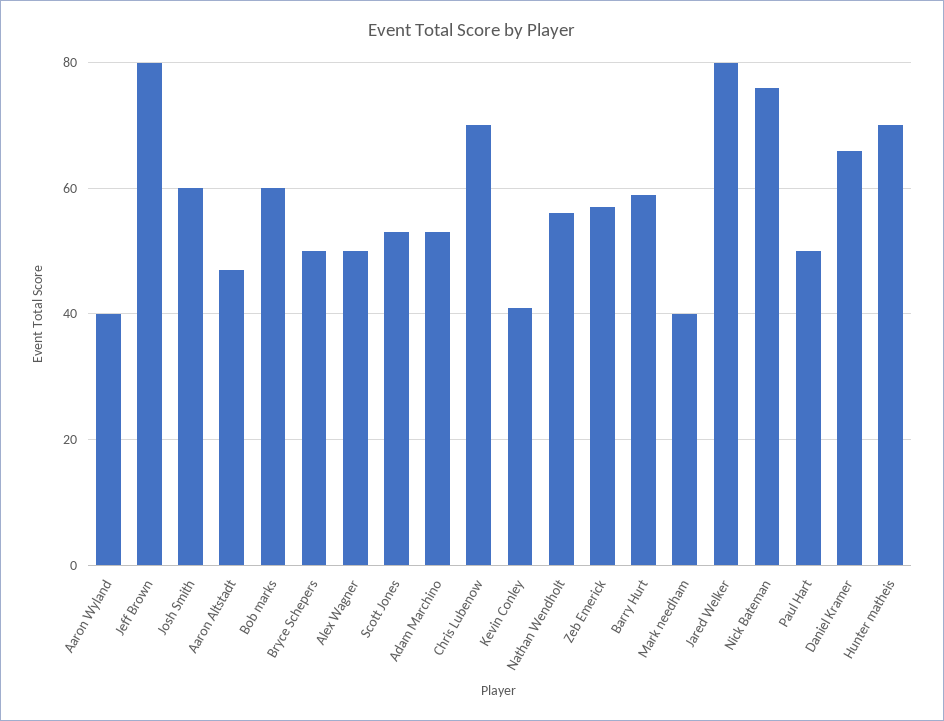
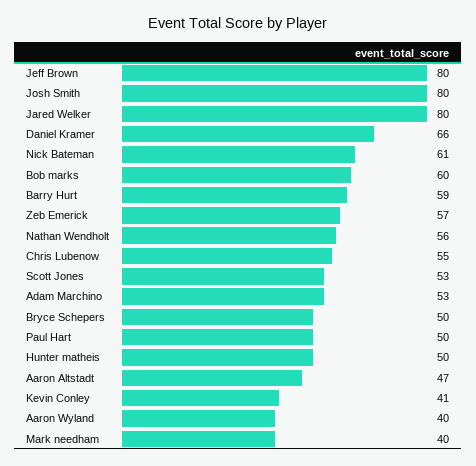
  {
    "Aaron Wyland": 40,
    "Jeff Brown": 80,
-   "Josh Smith": 60,
+   "Josh Smith": 80,
    "Aaron Altstadt": 47,
    "Bob marks": 60,
    "Bryce Schepers": 50,
-   "Alex Wagner": 50,
    "Scott Jones": 53,
    "Adam Marchino": 53,
-   "Chris Lubenow": 70,
+   "Chris Lubenow": 55,
    "Kevin Conley": 41,
    "Nathan Wendholt": 56,
    "Zeb Emerick": 57,
    "Barry Hurt": 59,
    "Mark needham": 40,
    "Jared Welker": 80,
-   "Nick Bateman": 75,
+   "Nick Bateman": 61,
    "Paul Hart": 50,
    "Daniel Kramer": 66,
-   "Hunter matheis": 70
+   "Hunter matheis": 50
  }

